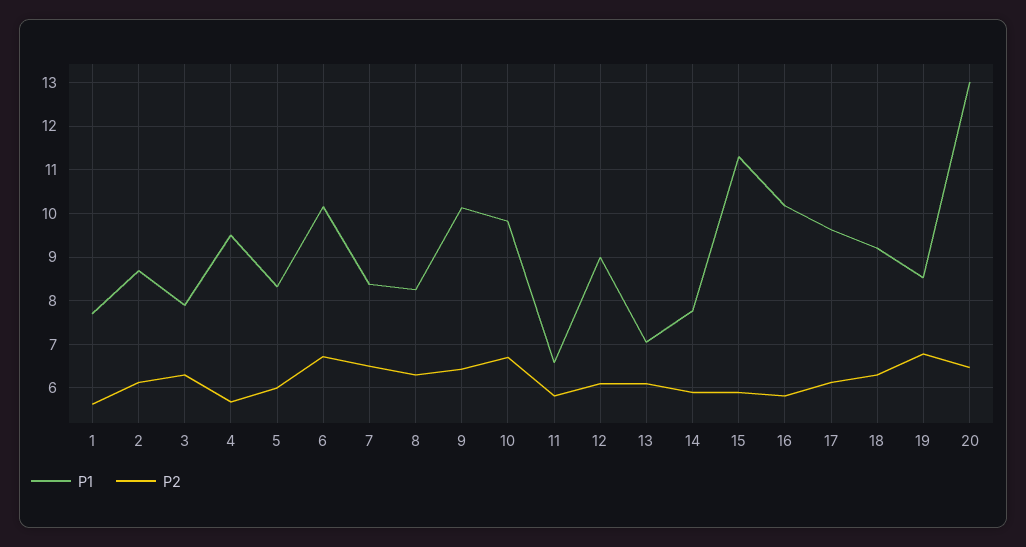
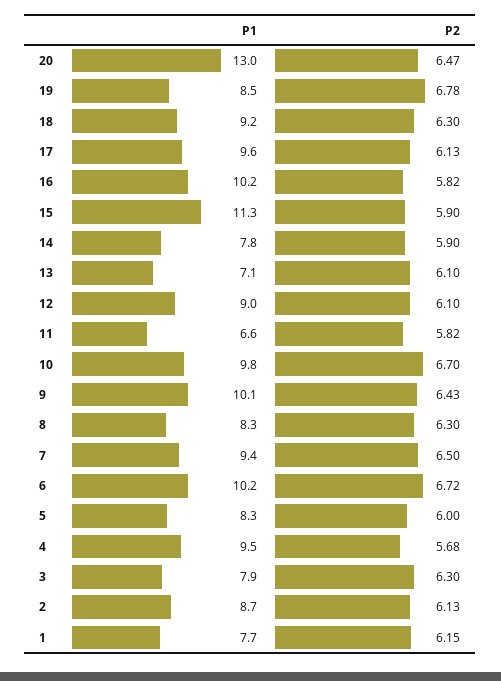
  {
    "P1": {
      "1": 7.7,
      "2": 8.7,
      "3": 7.9,
      "4": 9.5,
      "5": 8.3,
      "6": 10.2,
-     "7": 8.4,
+     "7": 9.4,
      "8": 8.3,
      "9": 10.1,
      "10": 9.8,
      "11": 6.6,
      "12": 9,
      "13": 7.1,
      "14": 7.8,
      "15": 11.3,
      "16": 10.2,
      "17": 9.6,
      "18": 9.2,
      "19": 8.5,
      "20": 13
    },
    "P2": {
-     "1": 5.6,
+     "1": 6.15,
      "2": 6.13,
      "3": 6.3,
      "4": 5.68,
      "5": 6,
      "6": 6.72,
      "7": 6.5,
      "8": 6.3,
      "9": 6.43,
      "10": 6.7,
      "11": 5.82,
      "12": 6.1,
      "13": 6.1,
      "14": 5.9,
      "15": 5.9,
      "16": 5.82,
      "17": 6.13,
      "18": 6.3,
      "19": 6.78,
      "20": 6.47
    }
  }

